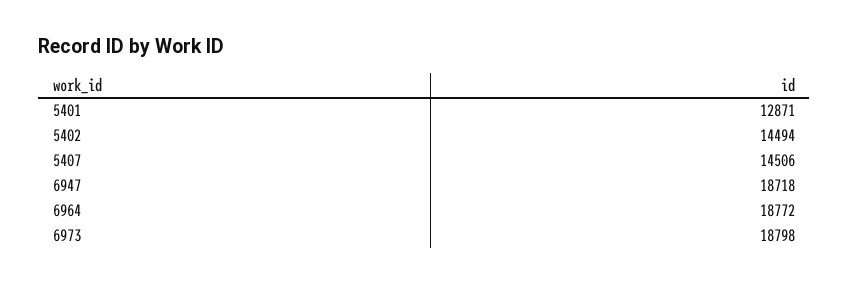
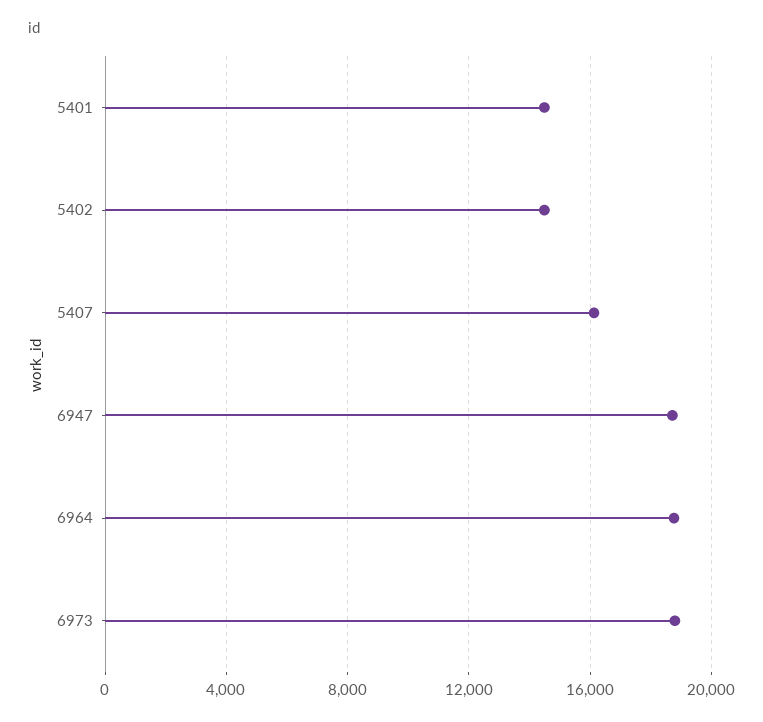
  {
-   "5401": 12871,
+   "5401": 14500,
    "5402": 14494,
-   "5407": 14506,
+   "5407": 16000,
    "6947": 18718,
    "6964": 18772,
    "6973": 18798
  }

